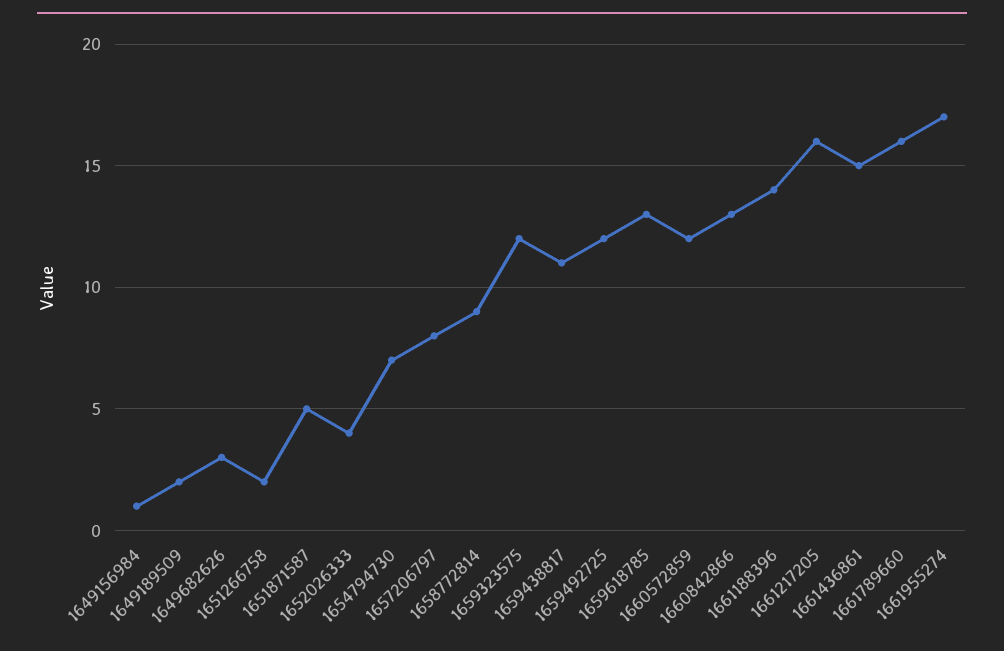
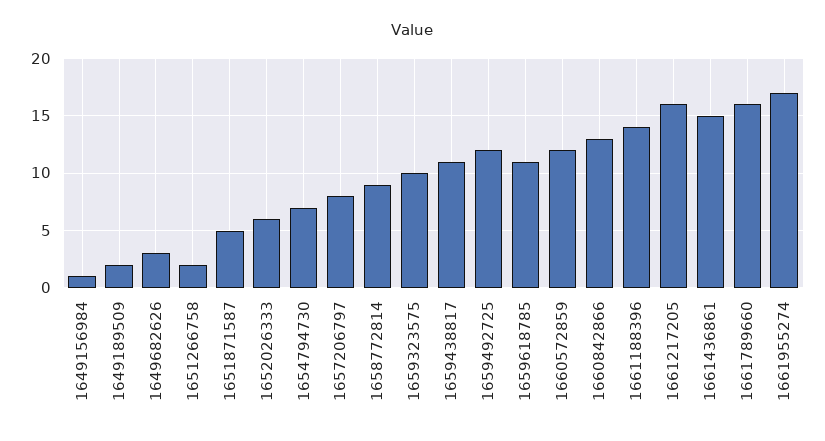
  {
    "1649156984": 1,
    "1649189509": 2,
    "1649682626": 3,
    "1651266758": 2,
    "1651871587": 5,
-   "1652026333": 4,
+   "1652026333": 6,
    "1654794730": 7,
    "1657206797": 8,
    "1658772814": 9,
-   "1659323575": 12,
+   "1659323575": 10,
    "1659438817": 11,
    "1659492725": 12,
-   "1659618785": 13,
+   "1659618785": 11,
    "1660572859": 12,
    "1660842866": 13,
    "1661188396": 14,
    "1661217205": 16,
    "1661436861": 15,
    "1661789660": 16,
    "1661955274": 17
  }

